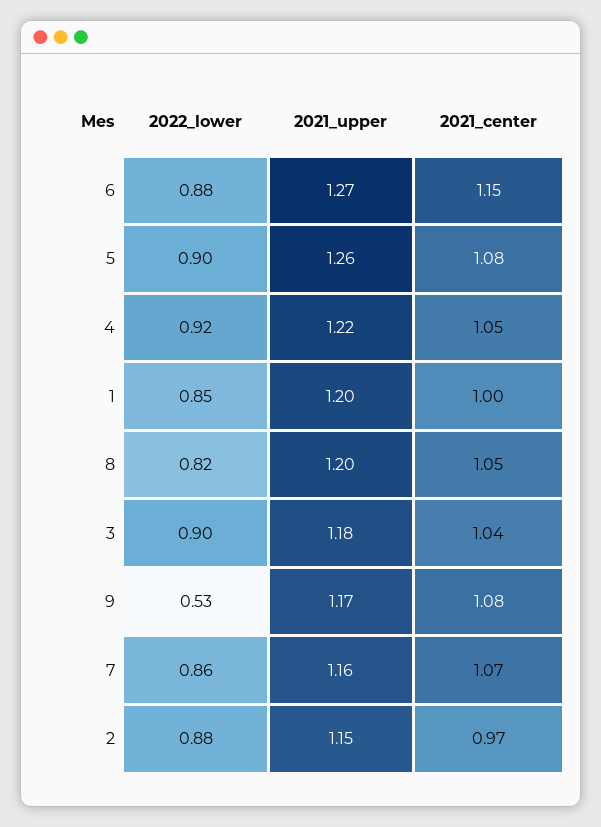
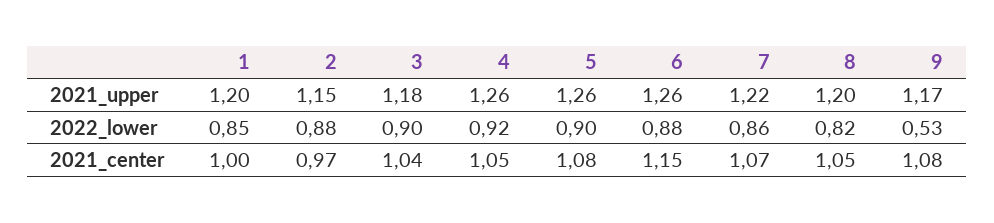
  {
    "2022_lower": {
      "6": 0.88,
      "5": 0.9,
      "4": 0.92,
      "1": 0.85,
      "8": 0.82,
      "3": 0.9,
      "9": 0.53,
      "7": 0.86,
      "2": 0.88
    },
    "2021_upper": {
-     "6": 1.27,
+     "6": 1.26,
      "5": 1.26,
-     "4": 1.22,
+     "4": 1.26,
      "1": 1.2,
      "8": 1.2,
      "3": 1.18,
      "9": 1.17,
-     "7": 1.16,
+     "7": 1.22,
      "2": 1.15
    },
    "2021_center": {
      "6": 1.15,
      "5": 1.08,
      "4": 1.05,
      "1": 1,
      "8": 1.05,
      "3": 1.04,
      "9": 1.08,
      "7": 1.07,
      "2": 0.97
    }
  }

